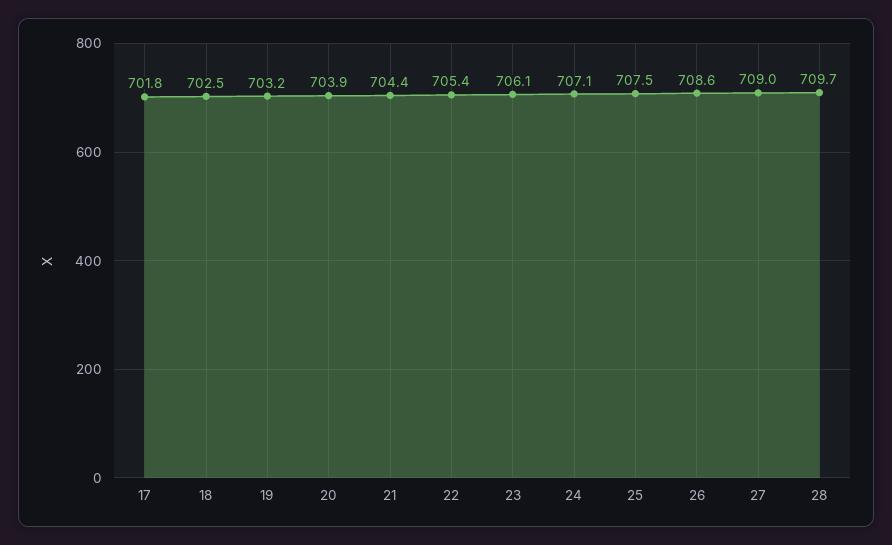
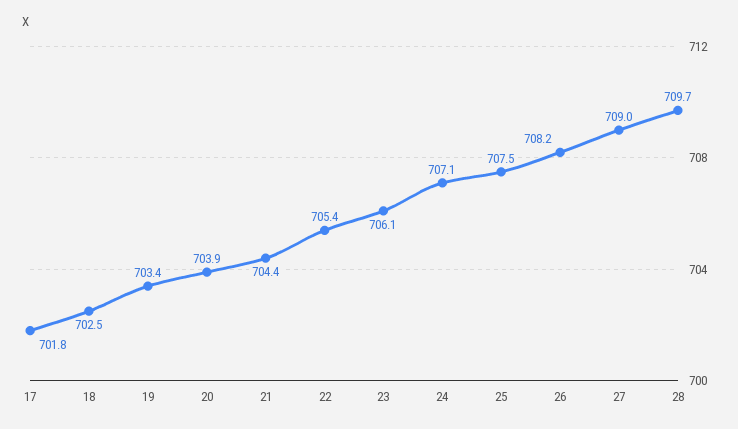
  {
    "17": 701.8,
    "18": 702.5,
-   "19": 703.2,
+   "19": 703.4,
    "20": 703.9,
    "21": 704.4,
    "22": 705.4,
    "23": 706.1,
    "24": 707.1,
    "25": 707.5,
-   "26": 708.6,
+   "26": 708.2,
    "27": 709,
    "28": 709.7
  }

